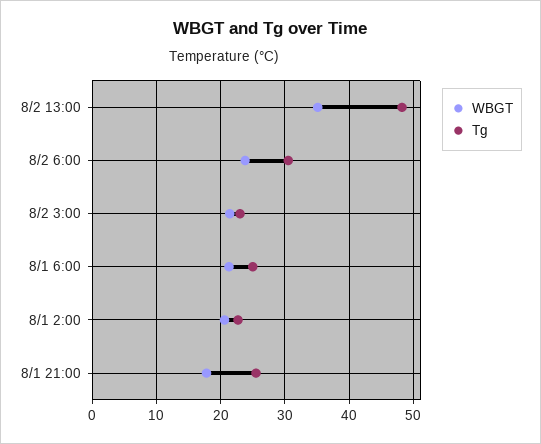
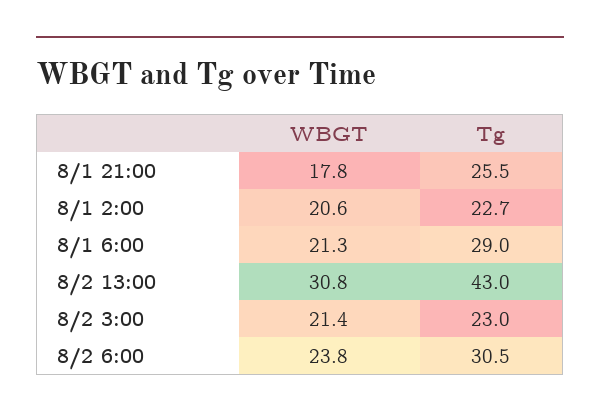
  {
    "WBGT": {
-     "8/2 13:00": 35,
+     "8/2 13:00": 30.8,
      "8/2 6:00": 23.8,
      "8/2 3:00": 21.4,
      "8/1 6:00": 21.3,
      "8/1 2:00": 20.6,
      "8/1 21:00": 17.8
    },
    "Tg": {
-     "8/2 13:00": 48,
+     "8/2 13:00": 43,
      "8/2 6:00": 30.5,
      "8/2 3:00": 23,
-     "8/1 6:00": 25,
+     "8/1 6:00": 29,
      "8/1 2:00": 22.7,
      "8/1 21:00": 25.5
    }
  }

